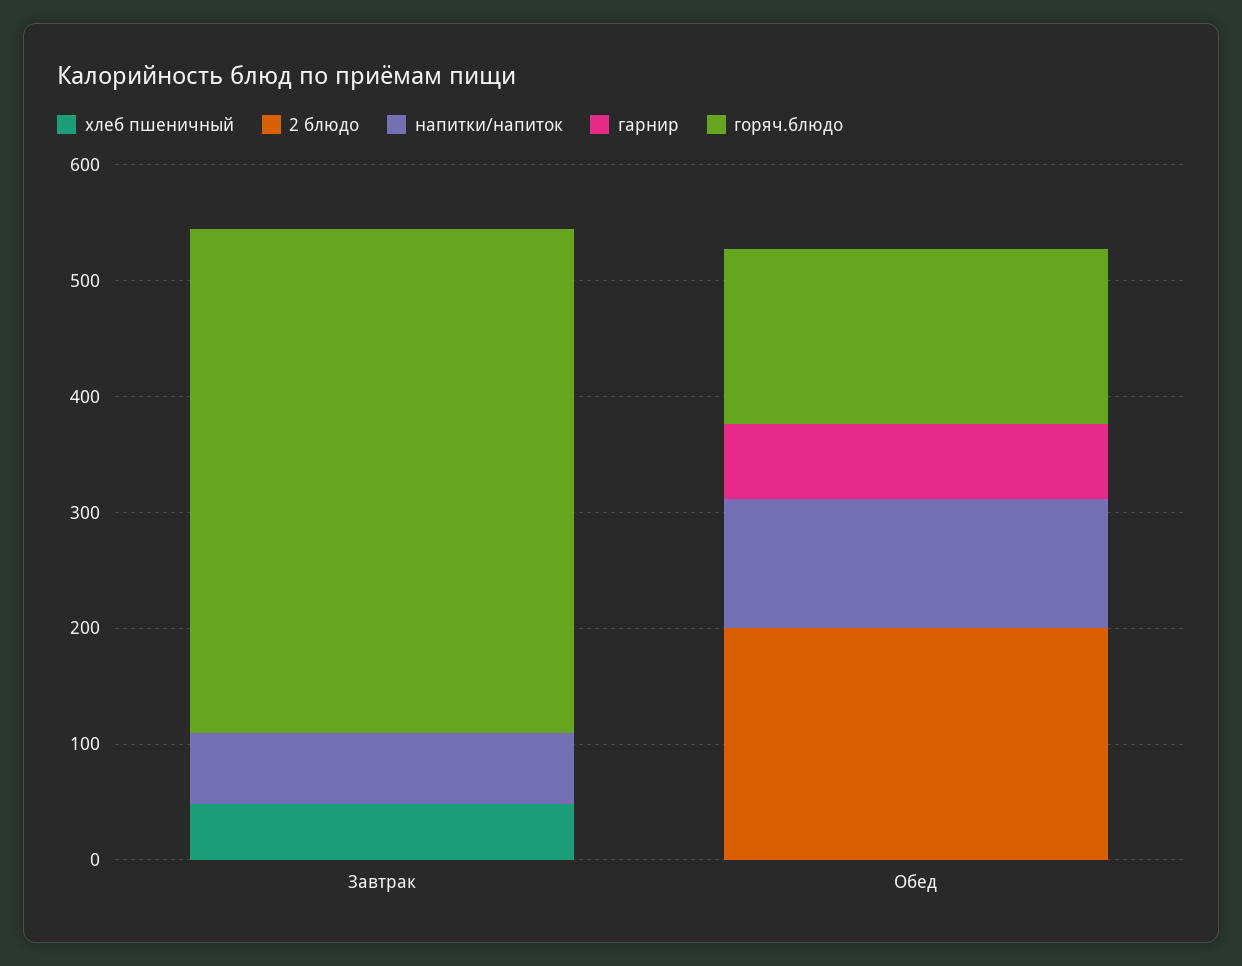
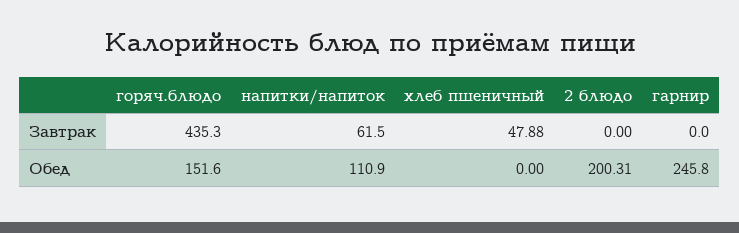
  {
    "хлеб пшеничный": {
      "Завтрак": 47.88,
      "Обед": 0
    },
    "2 блюдо": {
      "Завтрак": 0,
      "Обед": 200.31
    },
    "напитки/напиток": {
      "Завтрак": 61.5,
      "Обед": 110.9
    },
    "гарнир": {
      "Завтрак": 0,
-     "Обед": 60
+     "Обед": 245.8
    },
    "горяч.блюдо": {
      "Завтрак": 435.3,
      "Обед": 151.6
    }
  }

